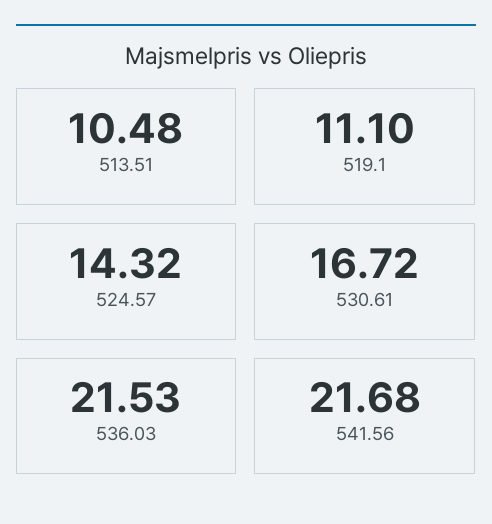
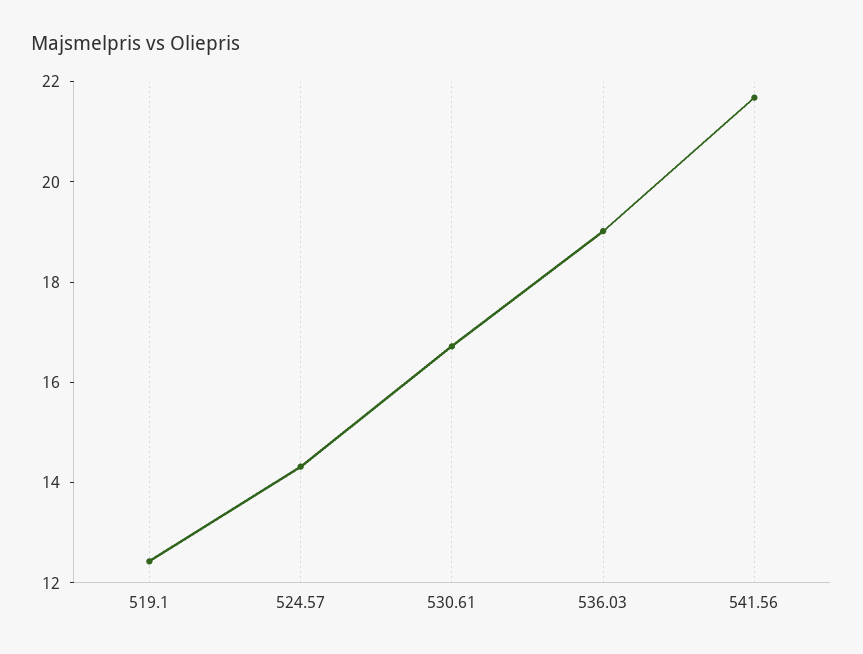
  {
-   "513.51": 10.48,
-   "519.1": 11.1,
+   "519.1": 12.5,
    "524.57": 14.32,
    "530.61": 16.72,
-   "536.03": 21.53,
+   "536.03": 19,
    "541.56": 21.68
  }

